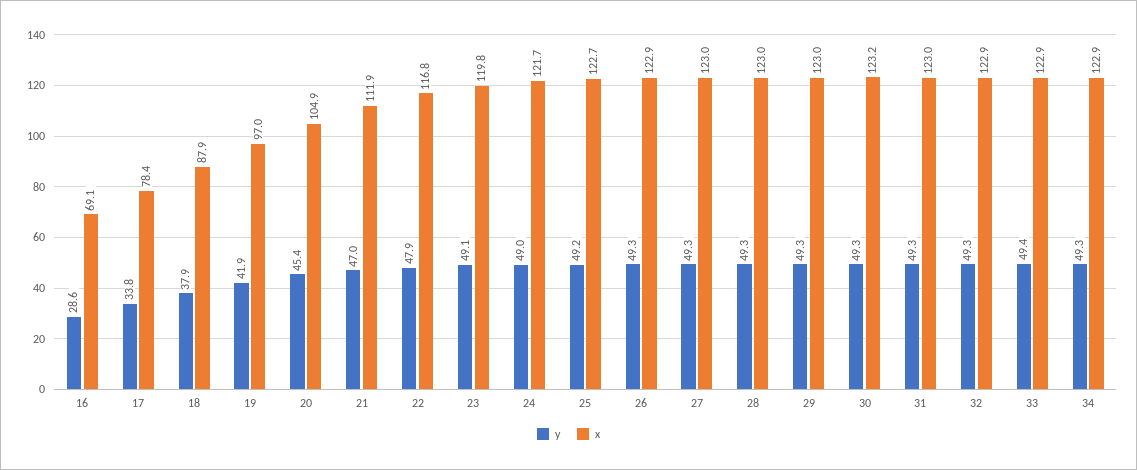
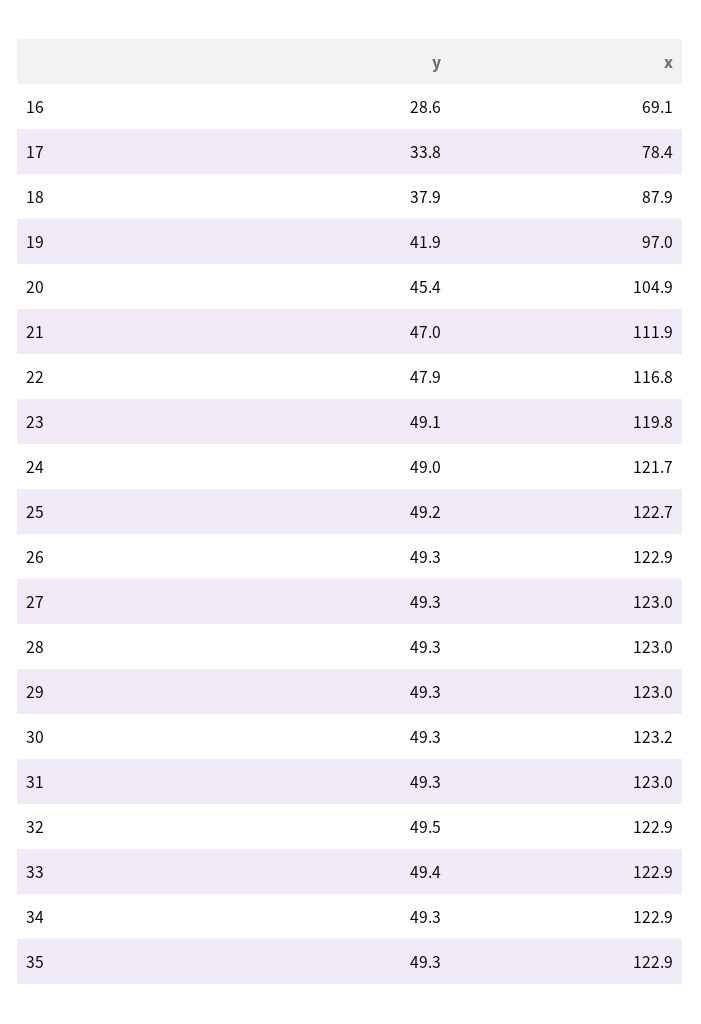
  {
    "y": {
      "16": 28.6,
      "17": 33.8,
      "18": 37.9,
      "19": 41.9,
      "20": 45.4,
      "21": 47,
      "22": 47.9,
      "23": 49.1,
      "24": 49,
      "25": 49.2,
      "26": 49.3,
      "27": 49.3,
      "28": 49.3,
      "29": 49.3,
      "30": 49.3,
      "31": 49.3,
-     "32": 49.3,
+     "32": 49.5,
      "33": 49.4,
-     "34": 49.3
+     "34": 49.3,
+     "35": 49.3
    },
    "x": {
      "16": 69.1,
      "17": 78.4,
      "18": 87.9,
      "19": 97,
      "20": 104.9,
      "21": 111.9,
      "22": 116.8,
      "23": 119.8,
      "24": 121.7,
      "25": 122.7,
      "26": 122.9,
      "27": 123,
      "28": 123,
      "29": 123,
      "30": 123.2,
      "31": 123,
      "32": 122.9,
      "33": 122.9,
-     "34": 122.9
+     "34": 122.9,
+     "35": 122.9
    }
  }

